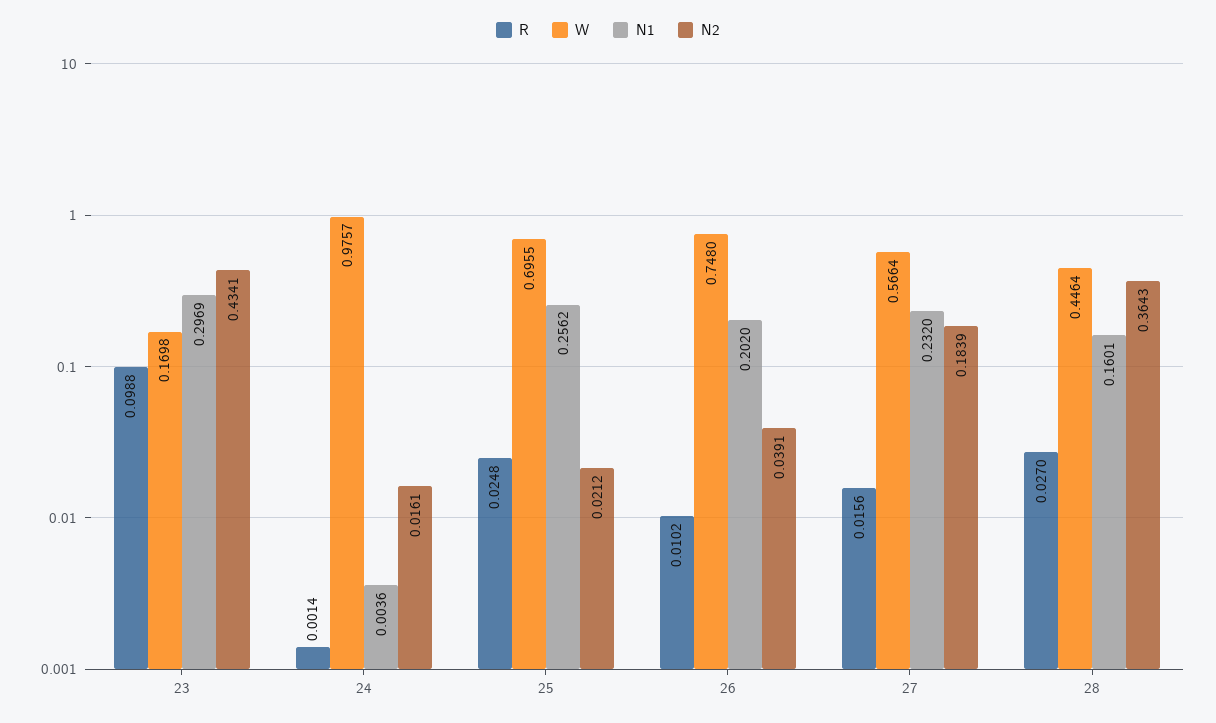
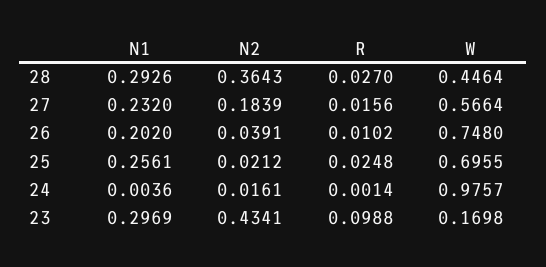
  {
    "R": {
      "23": 0.0988,
      "24": 0.0014,
      "25": 0.0248,
      "26": 0.0102,
      "27": 0.0156,
      "28": 0.027
    },
    "W": {
      "23": 0.1698,
      "24": 0.9757,
      "25": 0.6955,
      "26": 0.748,
      "27": 0.5664,
      "28": 0.4464
    },
    "N1": {
      "23": 0.2969,
      "24": 0.0036,
-     "25": 0.2562,
+     "25": 0.2561,
      "26": 0.202,
      "27": 0.232,
-     "28": 0.1601
+     "28": 0.2926
    },
    "N2": {
      "23": 0.4341,
      "24": 0.0161,
      "25": 0.0212,
      "26": 0.0391,
      "27": 0.1839,
      "28": 0.3643
    }
  }

